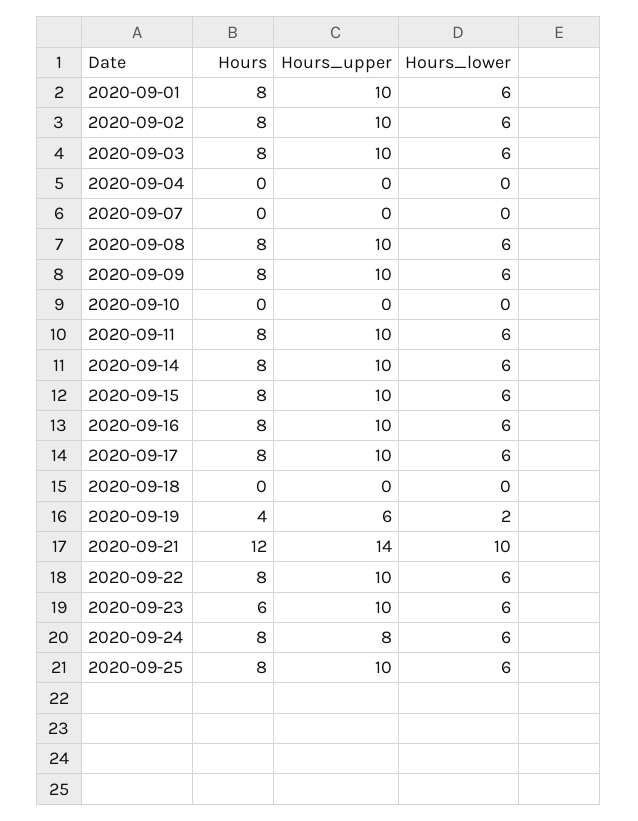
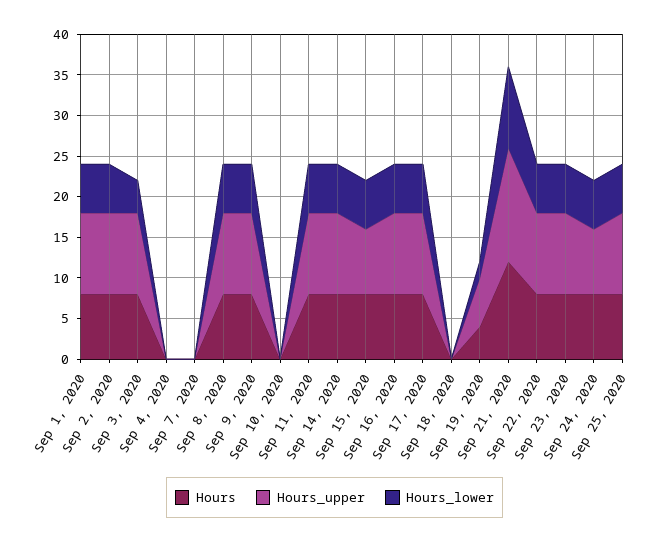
  {
    "Hours": {
      "2020-09-01": 8,
      "2020-09-02": 8,
      "2020-09-03": 8,
      "2020-09-04": 0,
      "2020-09-07": 0,
      "2020-09-08": 8,
      "2020-09-09": 8,
      "2020-09-10": 0,
      "2020-09-11": 8,
      "2020-09-14": 8,
      "2020-09-15": 8,
      "2020-09-16": 8,
      "2020-09-17": 8,
      "2020-09-18": 0,
      "2020-09-19": 4,
      "2020-09-21": 12,
      "2020-09-22": 8,
-     "2020-09-23": 6,
+     "2020-09-23": 8,
      "2020-09-24": 8,
      "2020-09-25": 8
    },
    "Hours_upper": {
      "2020-09-01": 10,
      "2020-09-02": 10,
      "2020-09-03": 10,
      "2020-09-04": 0,
      "2020-09-07": 0,
      "2020-09-08": 10,
      "2020-09-09": 10,
      "2020-09-10": 0,
      "2020-09-11": 10,
      "2020-09-14": 10,
-     "2020-09-15": 10,
+     "2020-09-15": 8,
      "2020-09-16": 10,
      "2020-09-17": 10,
      "2020-09-18": 0,
      "2020-09-19": 6,
      "2020-09-21": 14,
      "2020-09-22": 10,
      "2020-09-23": 10,
      "2020-09-24": 8,
      "2020-09-25": 10
    },
    "Hours_lower": {
      "2020-09-01": 6,
      "2020-09-02": 6,
-     "2020-09-03": 6,
+     "2020-09-03": 4,
      "2020-09-04": 0,
      "2020-09-07": 0,
      "2020-09-08": 6,
      "2020-09-09": 6,
      "2020-09-10": 0,
      "2020-09-11": 6,
      "2020-09-14": 6,
      "2020-09-15": 6,
      "2020-09-16": 6,
      "2020-09-17": 6,
      "2020-09-18": 0,
      "2020-09-19": 2,
      "2020-09-21": 10,
      "2020-09-22": 6,
      "2020-09-23": 6,
      "2020-09-24": 6,
      "2020-09-25": 6
    }
  }

